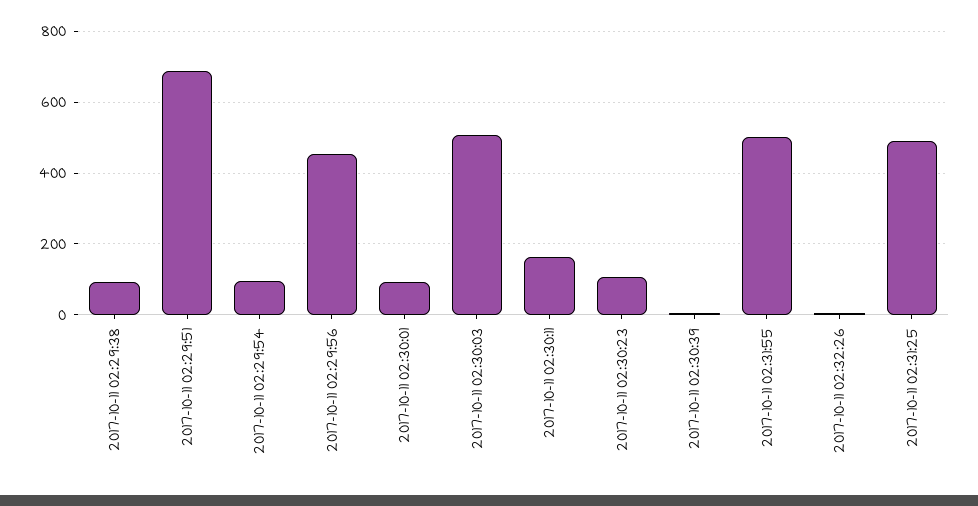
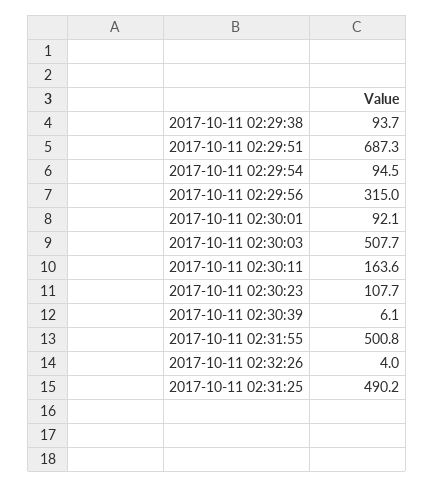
  {
    "2017-10-11 02:29:38": 93.7,
    "2017-10-11 02:29:51": 687.3,
    "2017-10-11 02:29:54": 94.5,
-   "2017-10-11 02:29:56": 460,
+   "2017-10-11 02:29:56": 315,
    "2017-10-11 02:30:01": 92.1,
    "2017-10-11 02:30:03": 507.7,
    "2017-10-11 02:30:11": 163.6,
    "2017-10-11 02:30:23": 107.7,
    "2017-10-11 02:30:39": 6.1,
    "2017-10-11 02:31:55": 500.8,
    "2017-10-11 02:32:26": 4,
    "2017-10-11 02:31:25": 490.2
  }

